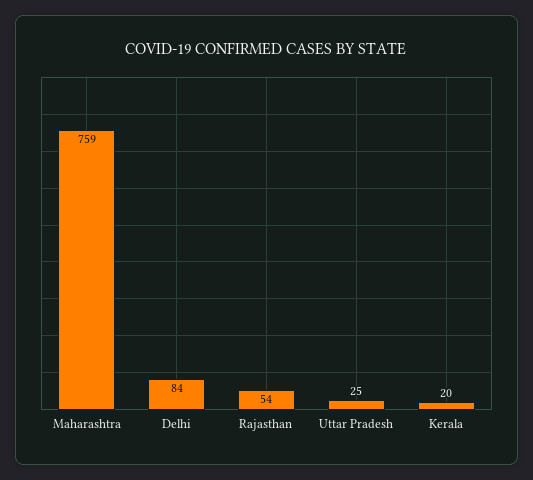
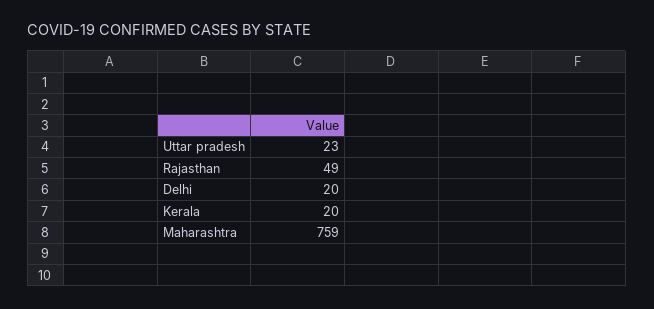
  {
    "Maharashtra": 759,
-   "Delhi": 84,
+   "Delhi": 20,
-   "Rajasthan": 54,
+   "Rajasthan": 49,
-   "Uttar Pradesh": 25,
+   "Uttar Pradesh": 23,
    "Kerala": 20
  }

